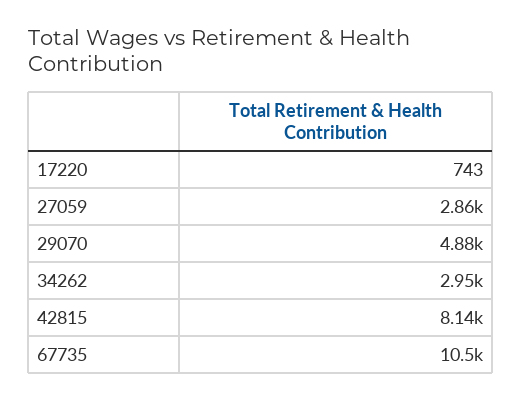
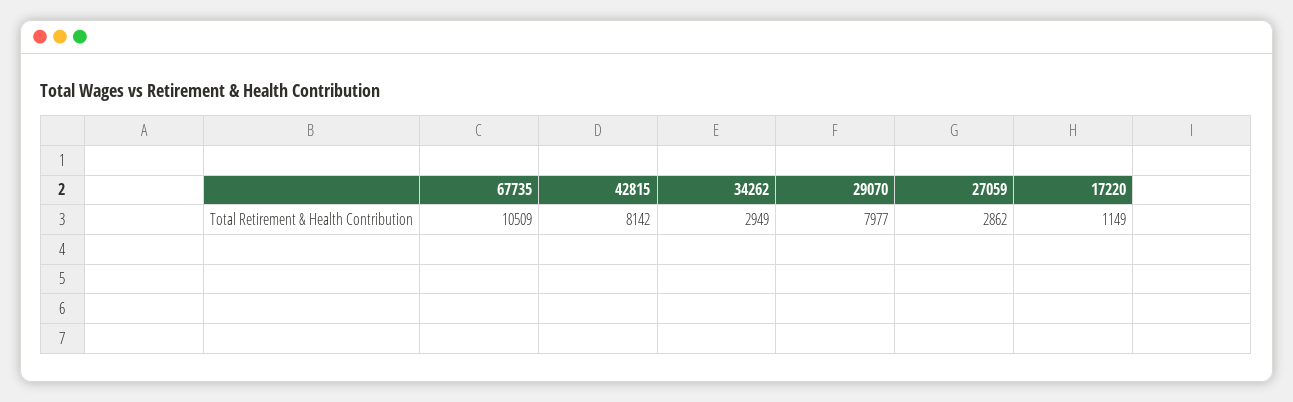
  {
-   "17220": 743,
+   "17220": 1149,
    "27059": 2862,
-   "29070": 4880,
+   "29070": 7977,
    "34262": 2949,
    "42815": 8142,
    "67735": 10509
  }

